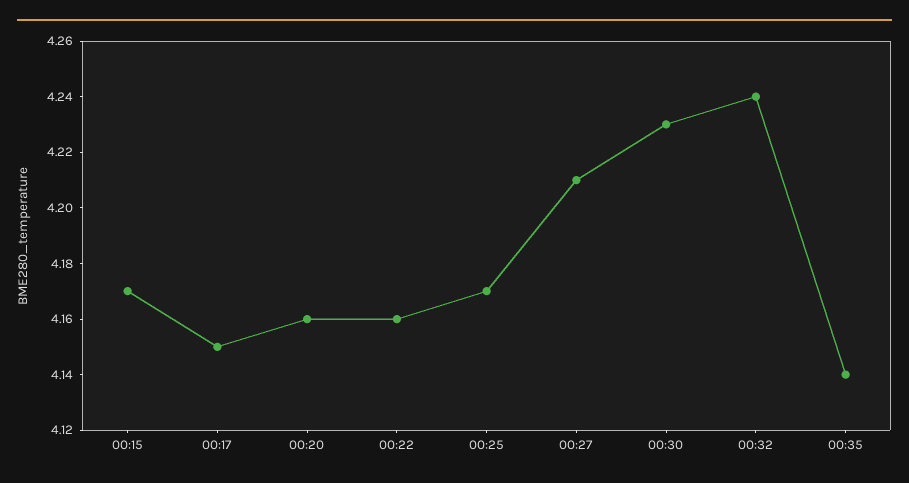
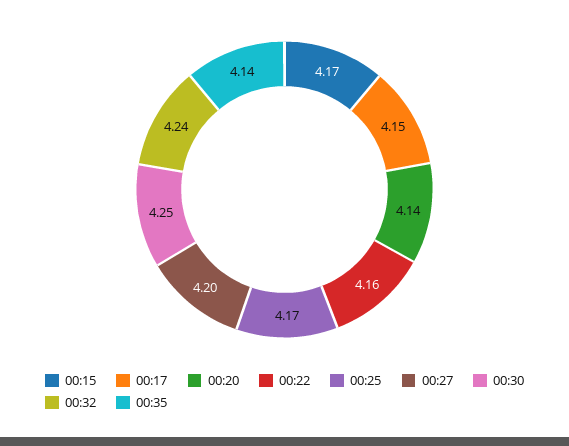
  {
    "00:15": 4.17,
    "00:17": 4.15,
-   "00:20": 4.16,
+   "00:20": 4.14,
    "00:22": 4.16,
    "00:25": 4.17,
-   "00:27": 4.21,
+   "00:27": 4.2,
-   "00:30": 4.23,
+   "00:30": 4.25,
    "00:32": 4.24,
    "00:35": 4.14
  }

